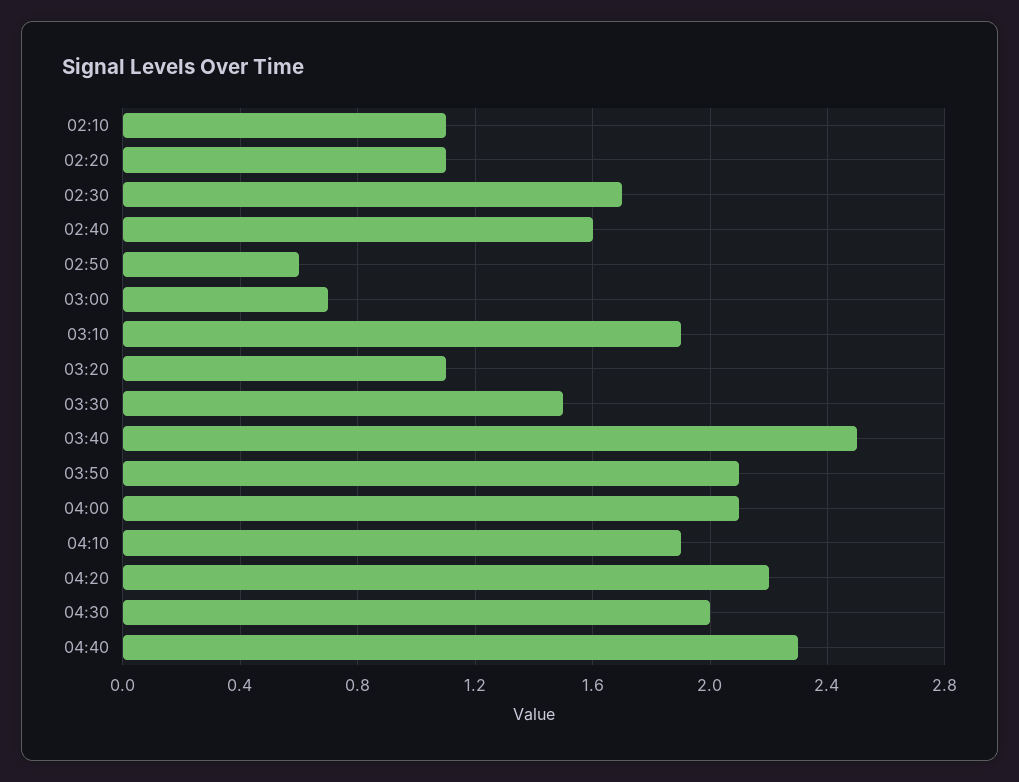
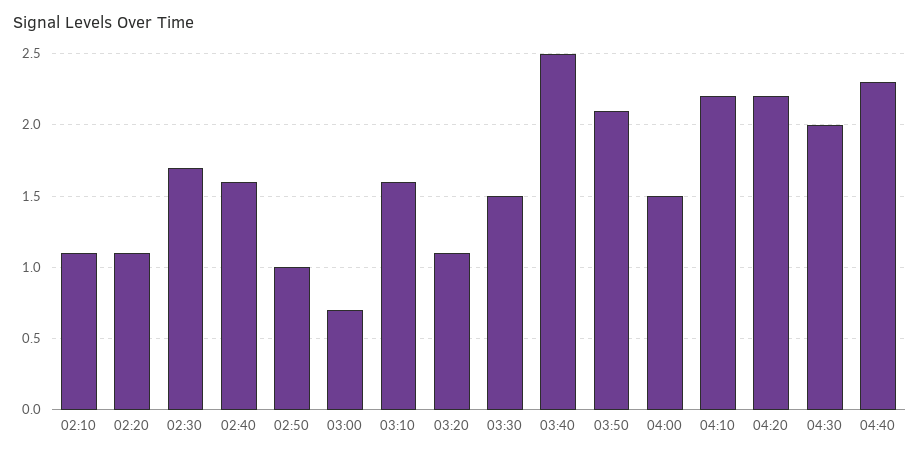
  {
    "02:10": 1.1,
    "02:20": 1.1,
    "02:30": 1.7,
    "02:40": 1.6,
-   "02:50": 0.6,
+   "02:50": 1,
    "03:00": 0.7,
-   "03:10": 1.9,
+   "03:10": 1.6,
    "03:20": 1.1,
    "03:30": 1.5,
    "03:40": 2.5,
    "03:50": 2.1,
-   "04:00": 2.1,
+   "04:00": 1.5,
-   "04:10": 1.9,
+   "04:10": 2.2,
    "04:20": 2.2,
    "04:30": 2,
    "04:40": 2.3
  }

